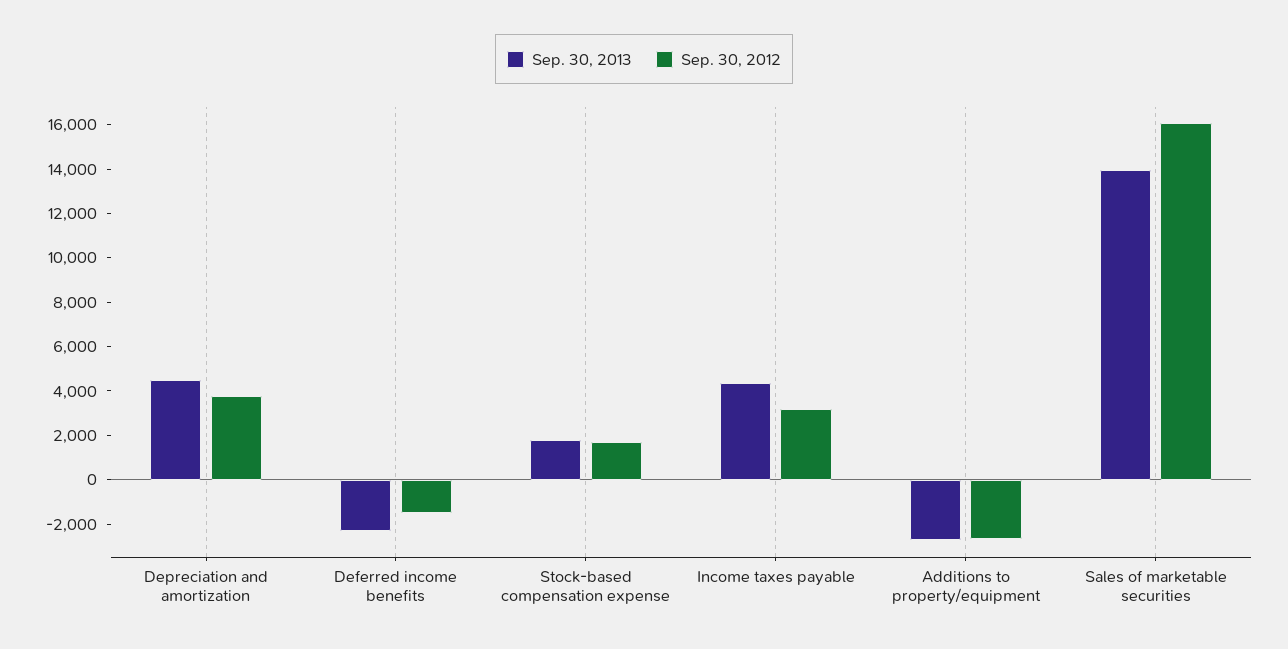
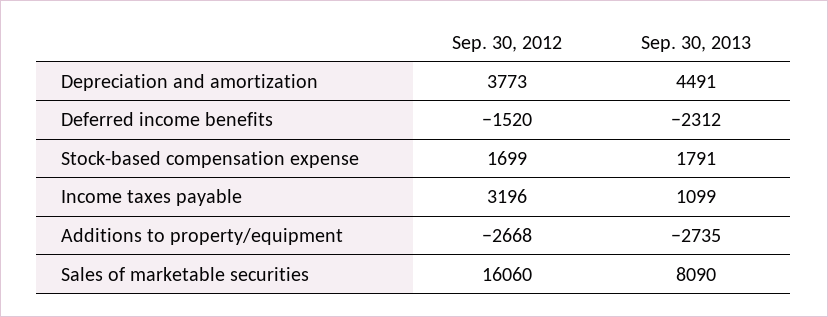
  {
    "Sep. 30, 2013": {
      "Depreciation and amortization": 4491,
      "Deferred income benefits": -2312,
      "Stock-based compensation expense": 1791,
-     "Income taxes payable": 4500,
+     "Income taxes payable": 1099,
      "Additions to property/equipment": -2735,
-     "Sales of marketable securities": 14000
+     "Sales of marketable securities": 8090
    },
    "Sep. 30, 2012": {
      "Depreciation and amortization": 3773,
      "Deferred income benefits": -1520,
      "Stock-based compensation expense": 1699,
      "Income taxes payable": 3196,
      "Additions to property/equipment": -2668,
      "Sales of marketable securities": 16060
    }
  }

